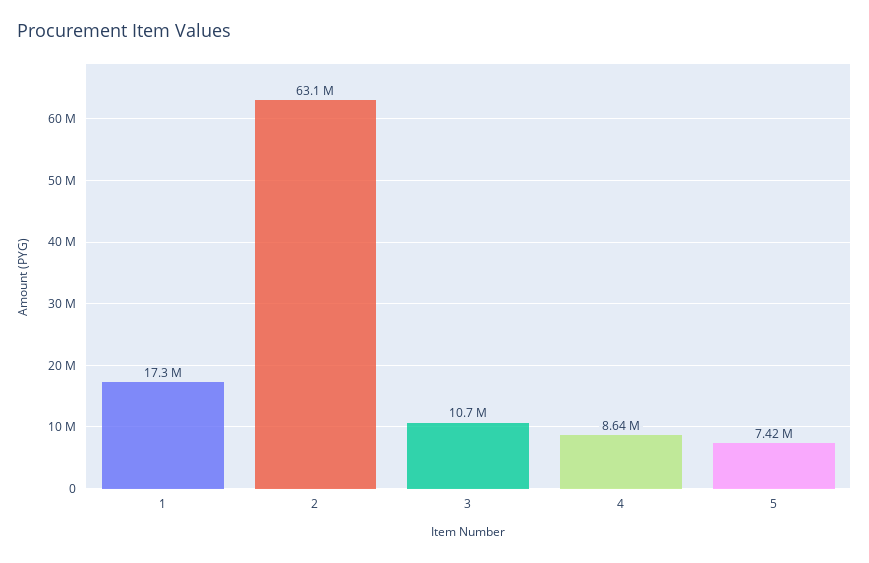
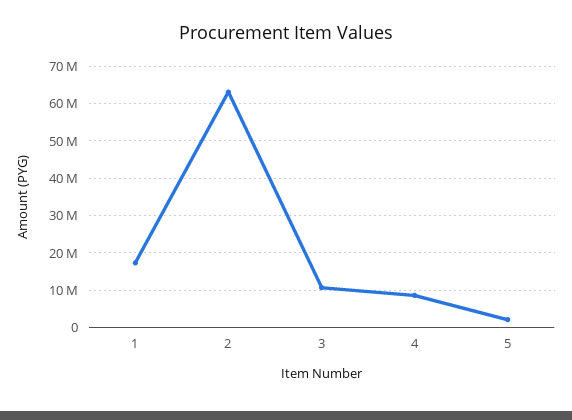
  {
    "1": 17300000,
    "2": 63100000,
    "3": 10700000,
    "4": 8640000,
-   "5": 7420000
+   "5": 2000000
  }

